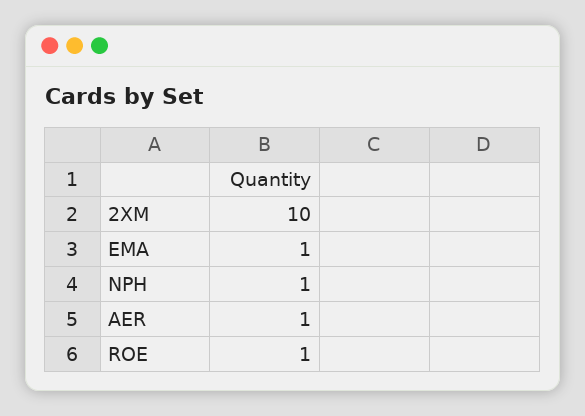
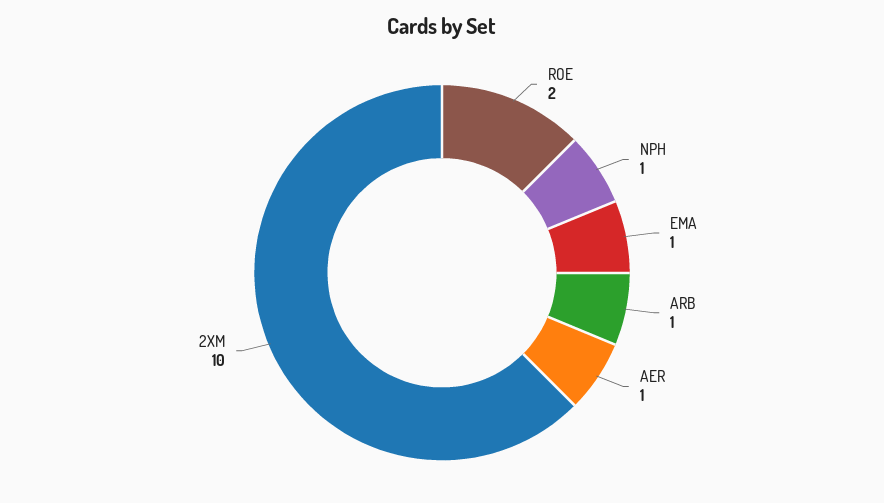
  {
    "2XM": 10,
    "EMA": 1,
    "NPH": 1,
    "AER": 1,
-   "ROE": 1
+   "ROE": 2,
+   "ARB": 1
  }

